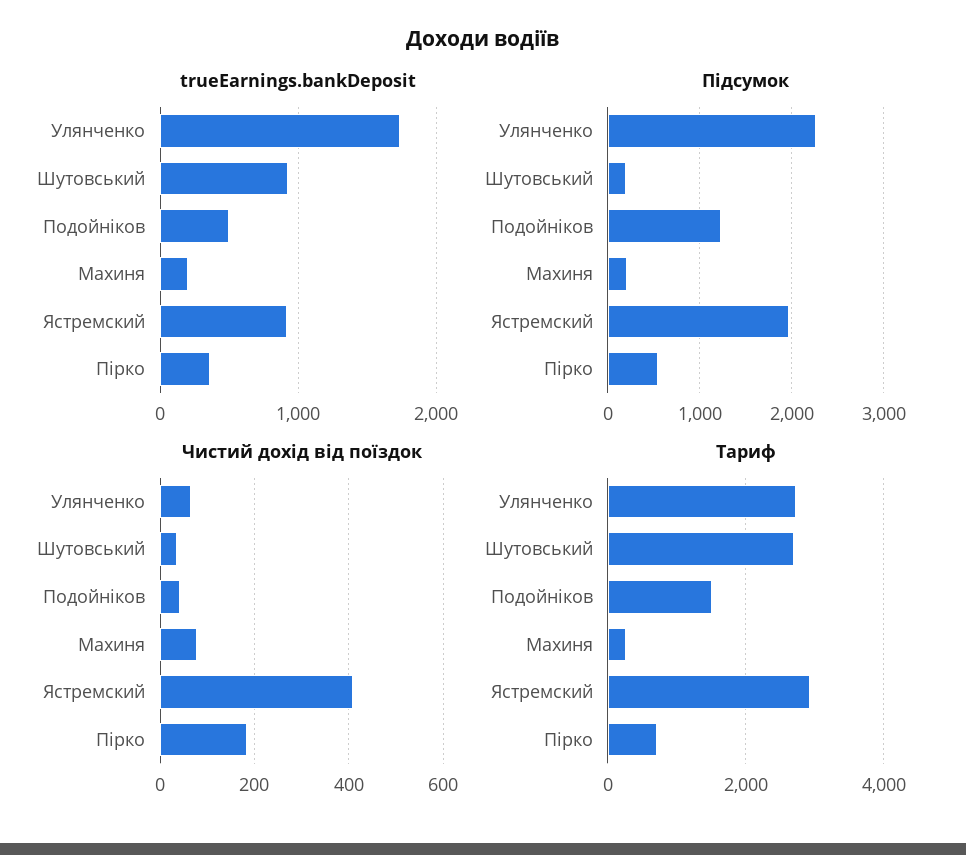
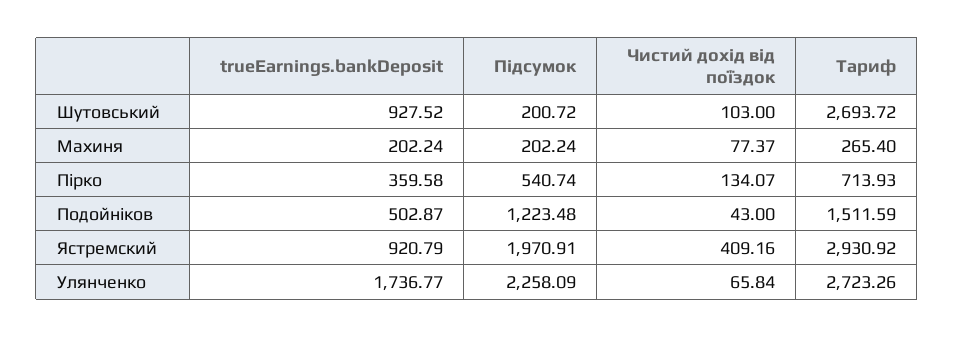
  {
    "trueEarnings.bankDeposit": {
      "Улянченко": 1736.77,
      "Шутовський": 927.52,
      "Подойніков": 502.87,
      "Махиня": 202.24,
      "Ястремский": 920.79,
      "Пірко": 359.58
    },
    "Підсумок": {
      "Улянченко": 2258.09,
      "Шутовський": 200.72,
      "Подойніков": 1223.48,
      "Махиня": 202.24,
      "Ястремский": 1970.91,
      "Пірко": 540.74
    },
    "Чистий дохід від поїздок": {
      "Улянченко": 65.84,
-     "Шутовський": 40,
+     "Шутовський": 103,
      "Подойніков": 43,
      "Махиня": 77.37,
      "Ястремский": 409.16,
-     "Пірко": 180
+     "Пірко": 134.07
    },
    "Тариф": {
      "Улянченко": 2723.26,
      "Шутовський": 2693.72,
      "Подойніков": 1511.59,
      "Махиня": 265.4,
      "Ястремский": 2930.92,
      "Пірко": 713.93
    }
  }

